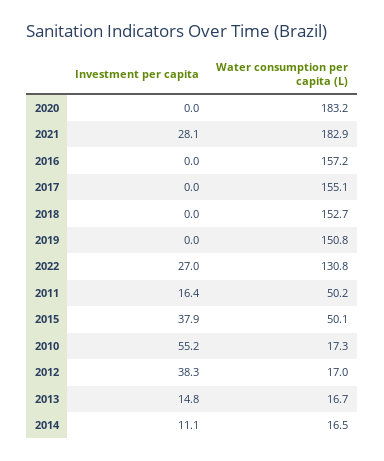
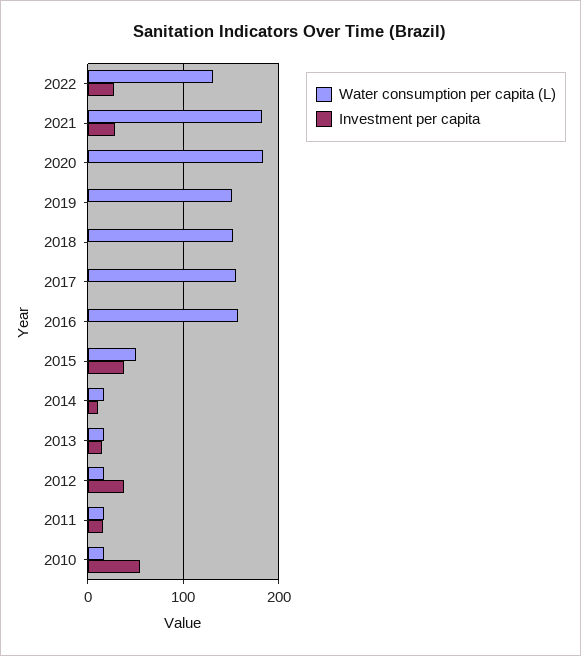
  {
    "Investment per capita": {
      "2020": 0,
      "2021": 28.1,
      "2016": 0,
      "2017": 0,
      "2018": 0,
      "2019": 0,
      "2022": 27,
      "2011": 16.4,
      "2015": 37.9,
      "2010": 55.2,
      "2012": 38.3,
      "2013": 14.8,
      "2014": 11.1
    },
    "Water consumption per capita (L)": {
      "2020": 183.2,
      "2021": 182.9,
      "2016": 157.2,
      "2017": 155.1,
      "2018": 152.7,
      "2019": 150.8,
      "2022": 130.8,
-     "2011": 50.2,
+     "2011": 20,
      "2015": 50.1,
      "2010": 17.3,
      "2012": 17,
      "2013": 16.7,
      "2014": 16.5
    }
  }

